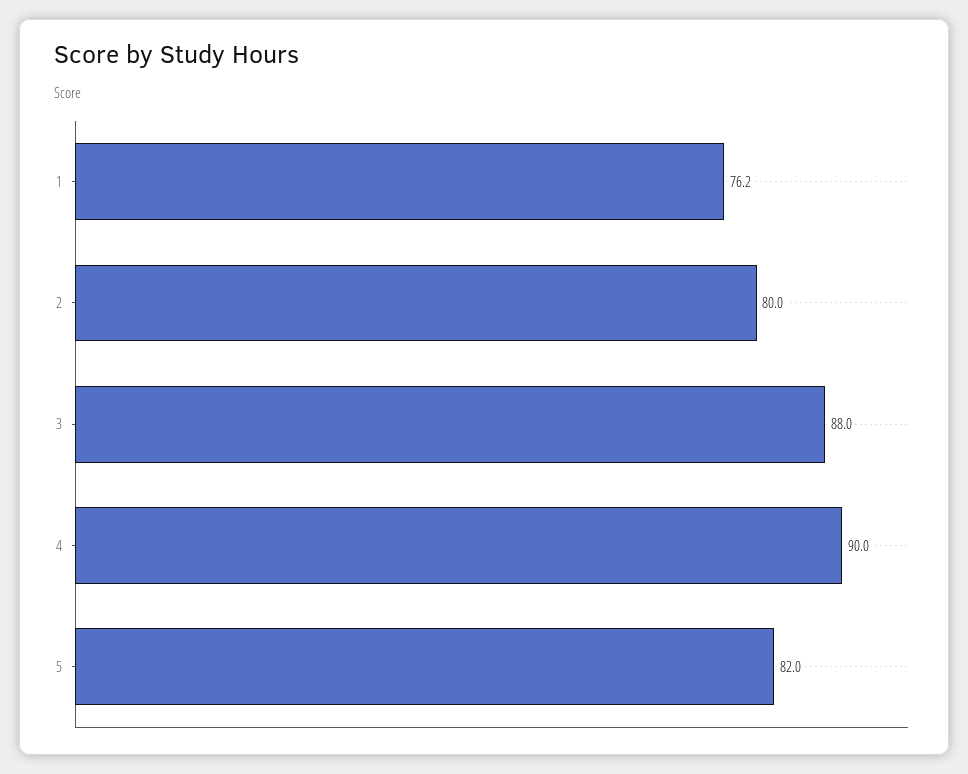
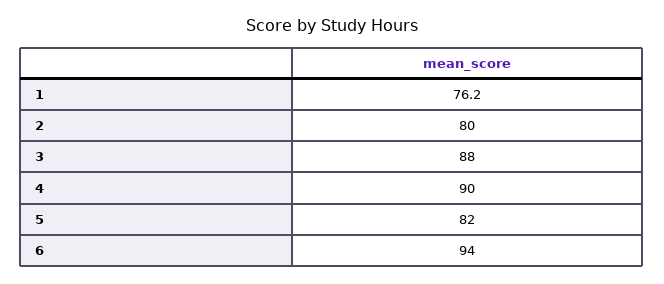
  {
    "1": 76.2,
    "2": 80,
    "3": 88,
    "4": 90,
-   "5": 82
+   "5": 82,
+   "6": 94
  }

